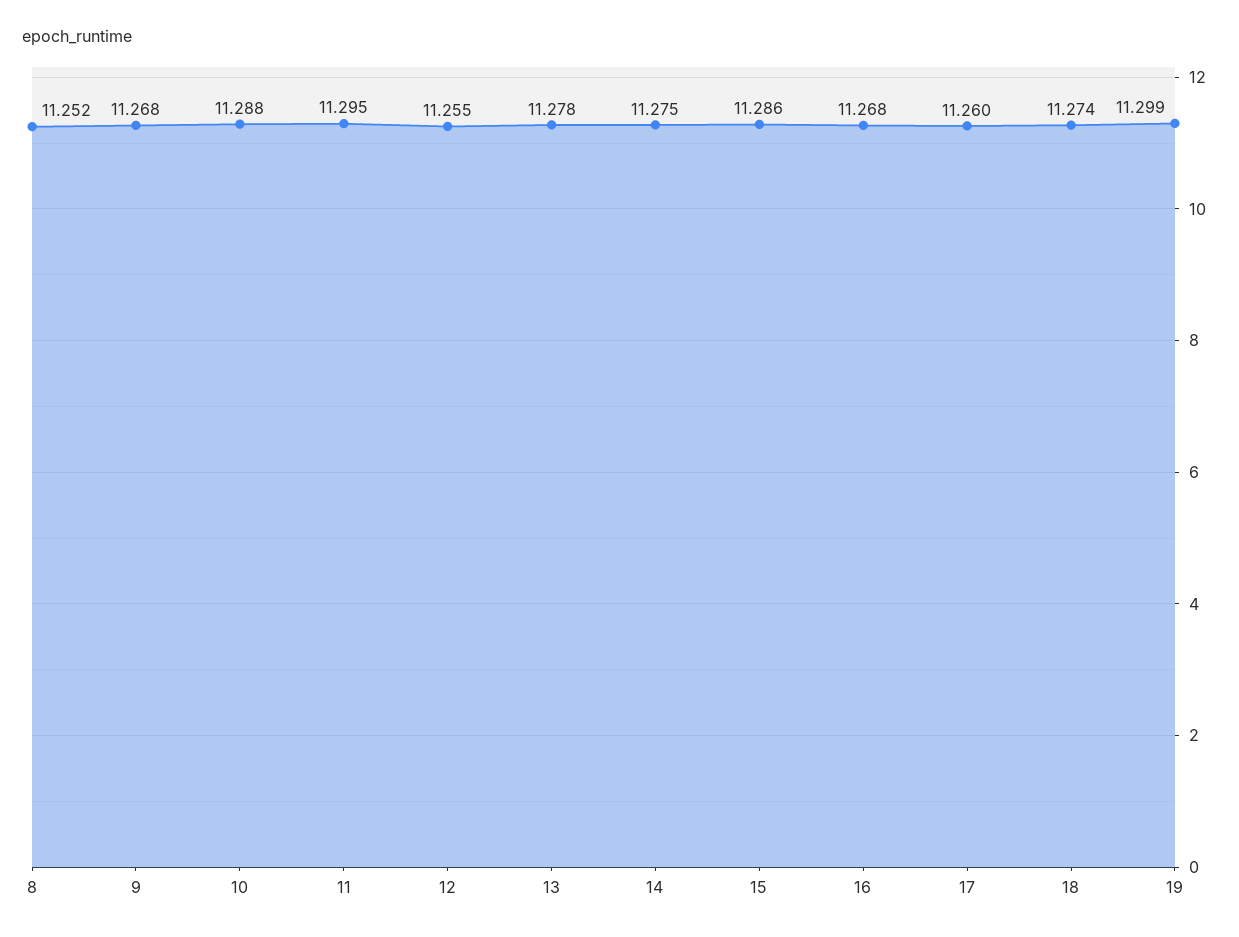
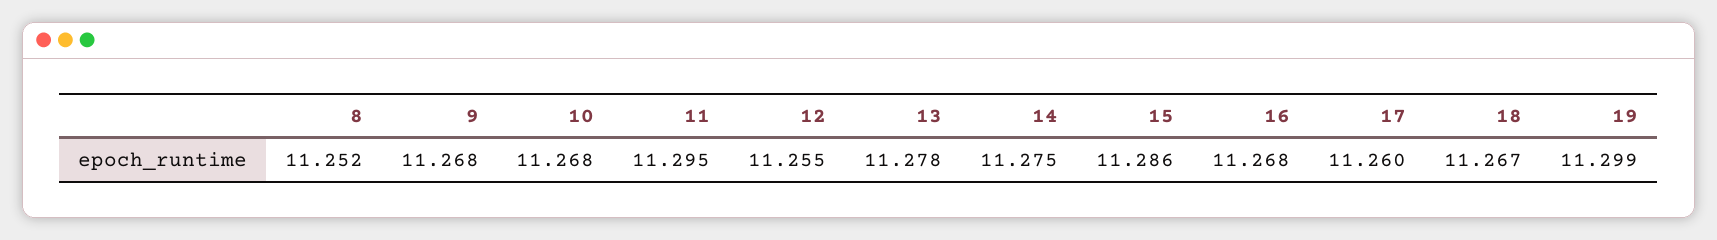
  {
    "8": 11.252,
    "9": 11.268,
-   "10": 11.288,
+   "10": 11.268,
    "11": 11.295,
    "12": 11.255,
    "13": 11.278,
    "14": 11.275,
    "15": 11.286,
    "16": 11.268,
    "17": 11.26,
-   "18": 11.274,
+   "18": 11.267,
    "19": 11.299
  }

